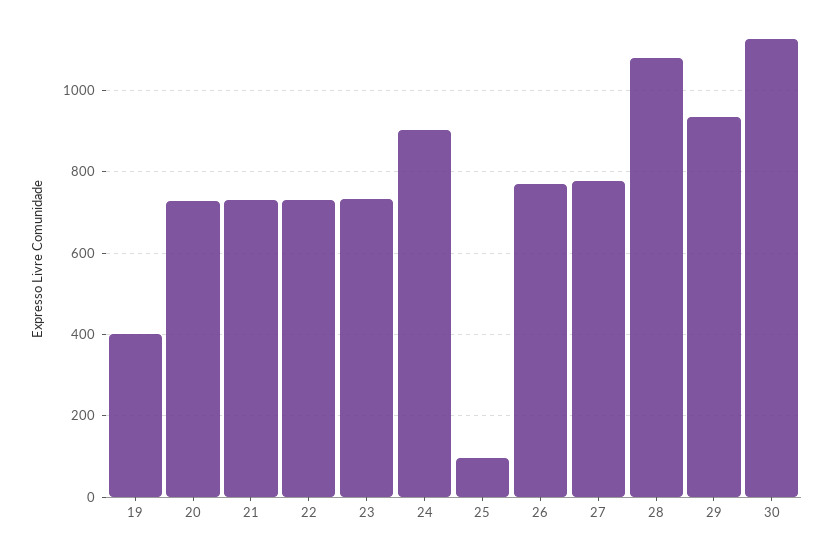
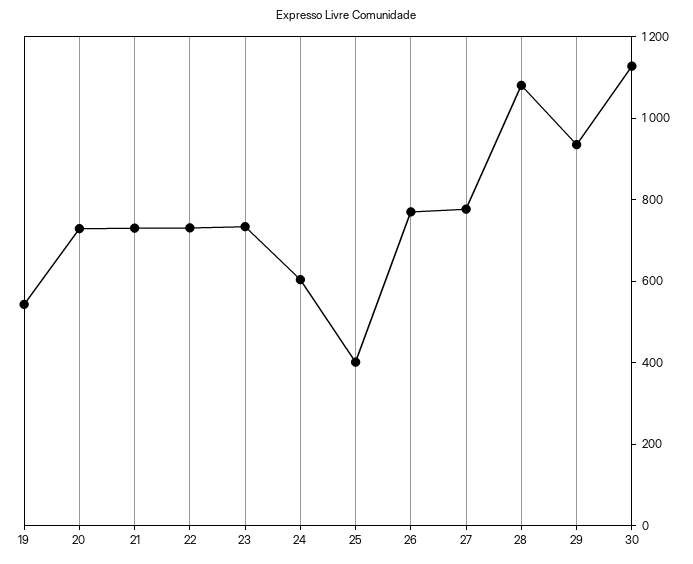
  {
-   "19": 400,
+   "19": 550,
    "20": 720,
    "21": 740,
    "22": 740,
    "23": 740,
-   "24": 900,
+   "24": 600,
-   "25": 100,
+   "25": 400,
    "26": 780,
    "27": 780,
    "28": 1080,
    "29": 940,
    "30": 1120
  }

